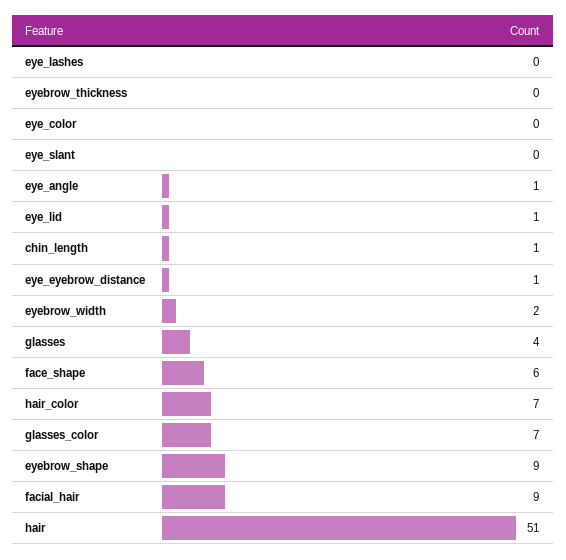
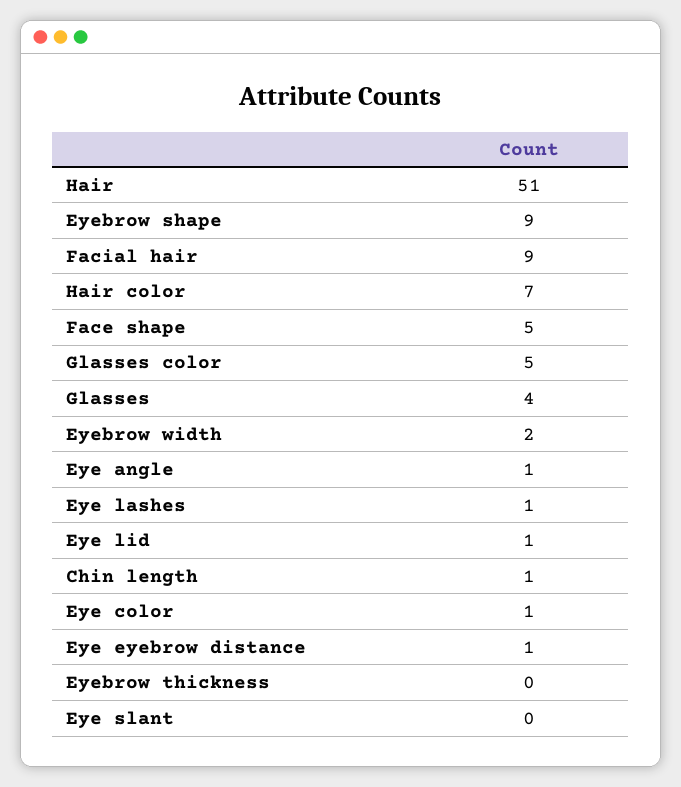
  {
-   "eye_lashes": 0,
+   "eye_lashes": 1,
    "eyebrow_thickness": 0,
-   "eye_color": 0,
+   "eye_color": 1,
    "eye_slant": 0,
    "eye_angle": 1,
    "eye_lid": 1,
    "chin_length": 1,
    "eye_eyebrow_distance": 1,
    "eyebrow_width": 2,
    "glasses": 4,
-   "face_shape": 6,
+   "face_shape": 5,
    "hair_color": 7,
-   "glasses_color": 7,
+   "glasses_color": 5,
    "eyebrow_shape": 9,
    "facial_hair": 9,
    "hair": 51
  }

